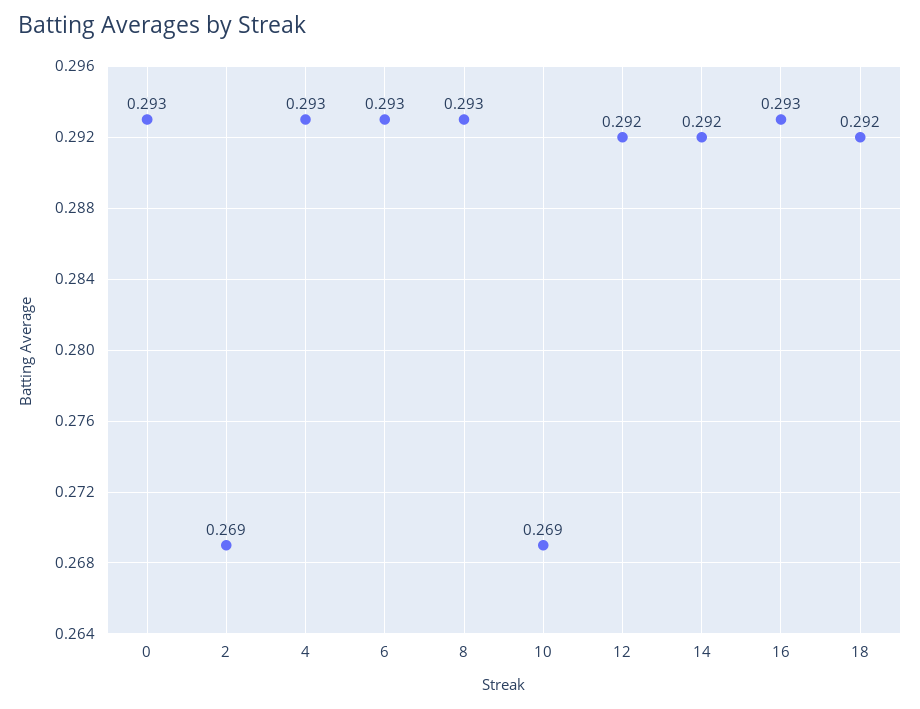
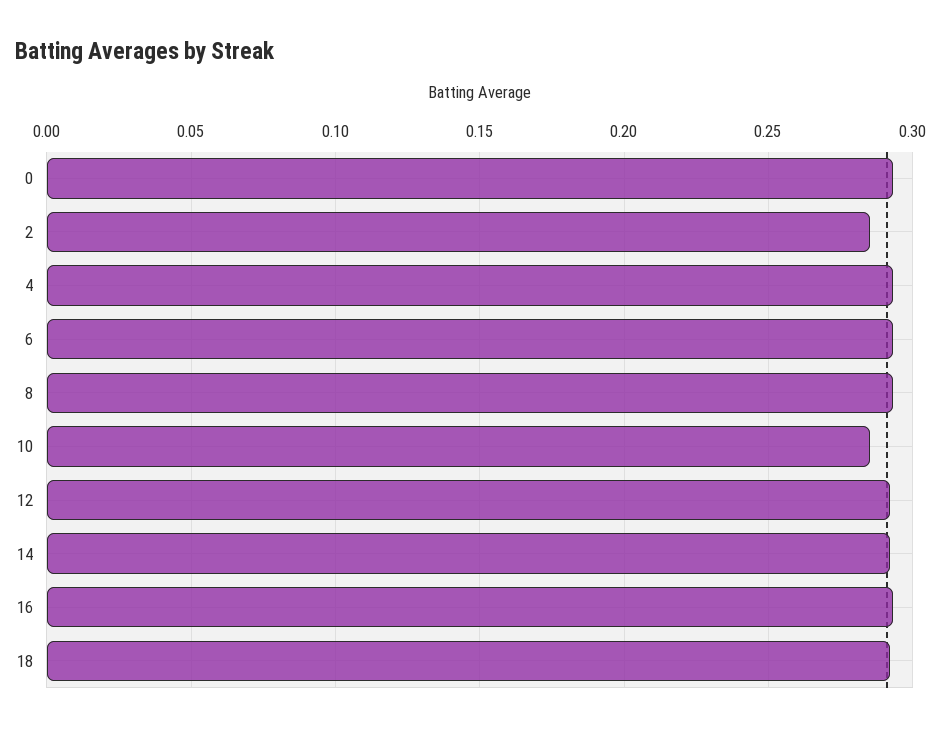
  {
    "0": 0.293,
-   "2": 0.269,
+   "2": 0.285,
    "4": 0.293,
    "6": 0.293,
    "8": 0.293,
-   "10": 0.269,
+   "10": 0.285,
    "12": 0.292,
    "14": 0.292,
    "16": 0.293,
    "18": 0.292
  }

